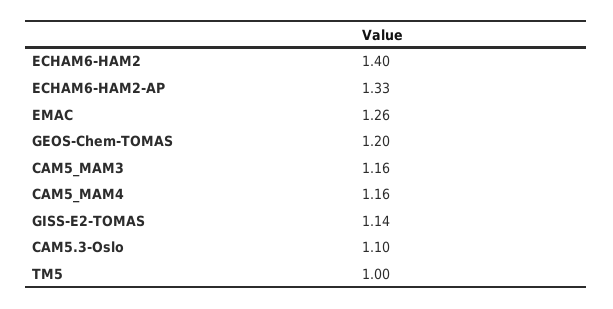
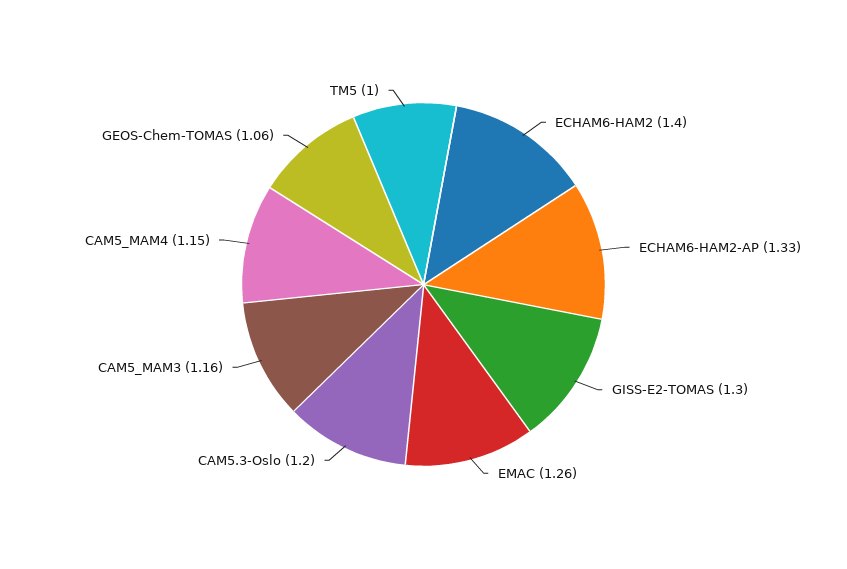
  {
    "ECHAM6-HAM2": 1.4,
    "ECHAM6-HAM2-AP": 1.33,
    "EMAC": 1.26,
-   "GEOS-Chem-TOMAS": 1.2,
+   "GEOS-Chem-TOMAS": 1.06,
    "CAM5_MAM3": 1.16,
-   "CAM5_MAM4": 1.16,
+   "CAM5_MAM4": 1.15,
-   "GISS-E2-TOMAS": 1.14,
+   "GISS-E2-TOMAS": 1.3,
-   "CAM5.3-Oslo": 1.1,
+   "CAM5.3-Oslo": 1.2,
    "TM5": 1
  }

